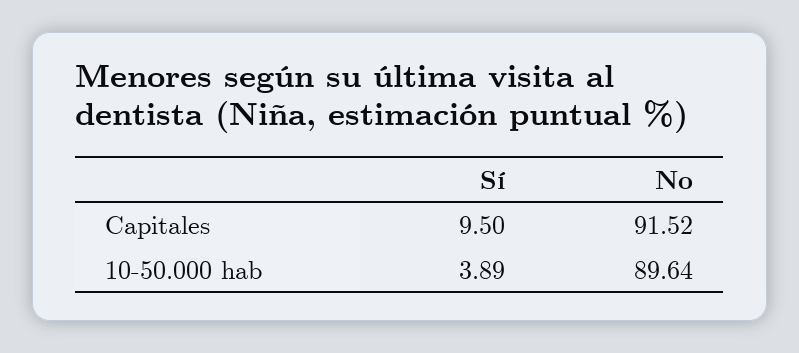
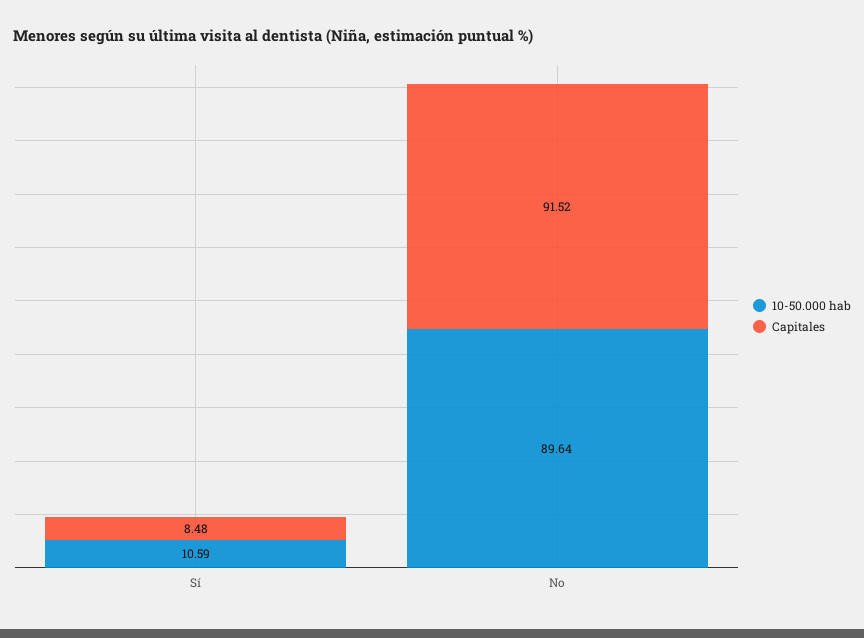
  {
    "Capitales": {
-     "Sí": 9.5,
+     "Sí": 8.48,
      "No": 91.52
    },
    "10-50.000 hab": {
-     "Sí": 3.89,
+     "Sí": 10.59,
      "No": 89.64
    }
  }

